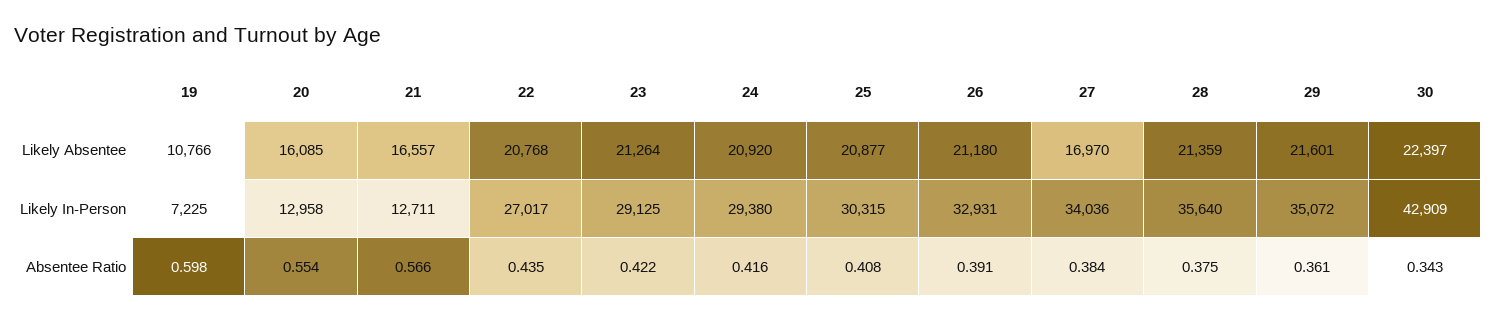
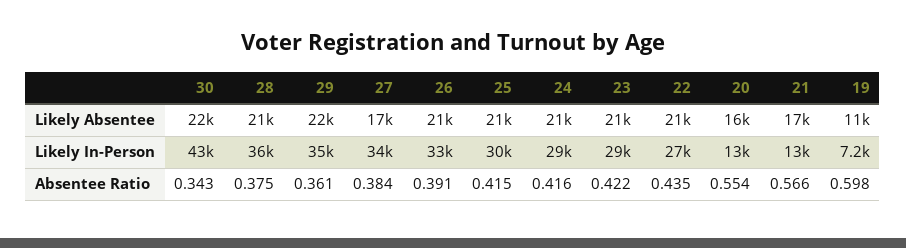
  {
    "19": {
      "Likely Absentee": 10766,
      "Likely In-Person": 7225,
      "Absentee Ratio": 0.598
    },
    "20": {
      "Likely Absentee": 16085,
      "Likely In-Person": 12958,
      "Absentee Ratio": 0.554
    },
    "21": {
      "Likely Absentee": 16557,
      "Likely In-Person": 12711,
      "Absentee Ratio": 0.566
    },
    "22": {
      "Likely Absentee": 20768,
      "Likely In-Person": 27017,
      "Absentee Ratio": 0.435
    },
    "23": {
      "Likely Absentee": 21264,
      "Likely In-Person": 29125,
      "Absentee Ratio": 0.422
    },
    "24": {
      "Likely Absentee": 20920,
      "Likely In-Person": 29380,
      "Absentee Ratio": 0.416
    },
    "25": {
      "Likely Absentee": 20877,
      "Likely In-Person": 30315,
-     "Absentee Ratio": 0.408
+     "Absentee Ratio": 0.415
    },
    "26": {
      "Likely Absentee": 21180,
      "Likely In-Person": 32931,
      "Absentee Ratio": 0.391
    },
    "27": {
      "Likely Absentee": 16970,
      "Likely In-Person": 34036,
      "Absentee Ratio": 0.384
    },
    "28": {
      "Likely Absentee": 21359,
      "Likely In-Person": 35640,
      "Absentee Ratio": 0.375
    },
    "29": {
      "Likely Absentee": 21601,
      "Likely In-Person": 35072,
      "Absentee Ratio": 0.361
    },
    "30": {
      "Likely Absentee": 22397,
      "Likely In-Person": 42909,
      "Absentee Ratio": 0.343
    }
  }

